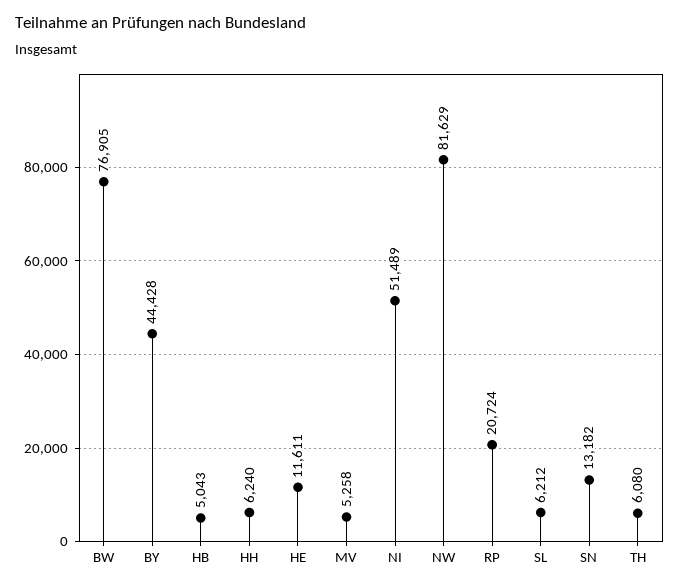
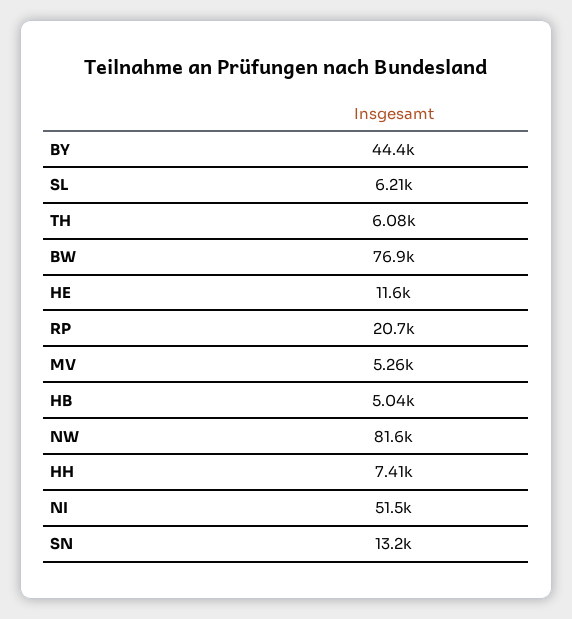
  {
    "BW": 76905,
    "BY": 44428,
    "HB": 5043,
-   "HH": 6240,
+   "HH": 7410,
    "HE": 11611,
    "MV": 5258,
    "NI": 51489,
    "NW": 81629,
    "RP": 20724,
    "SL": 6212,
    "SN": 13182,
    "TH": 6080
  }

